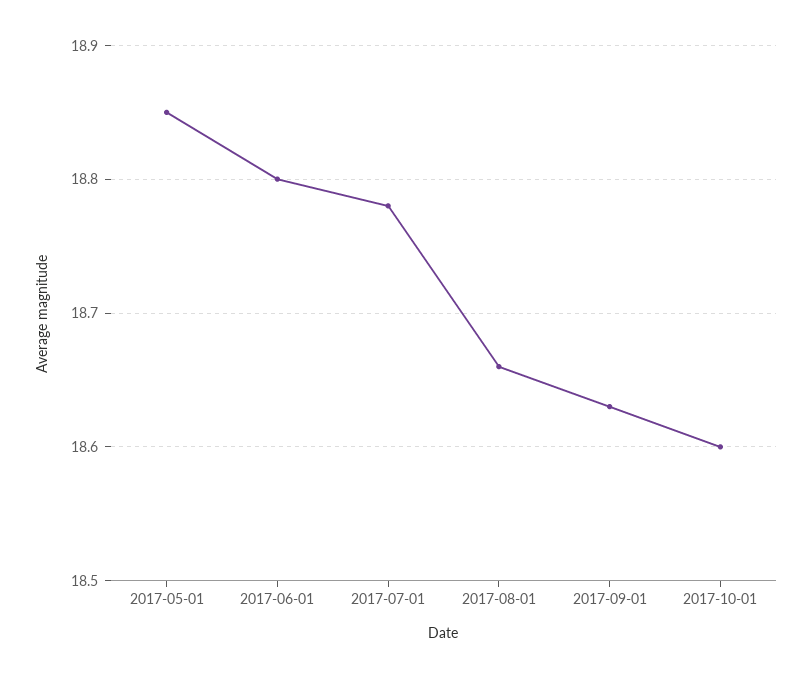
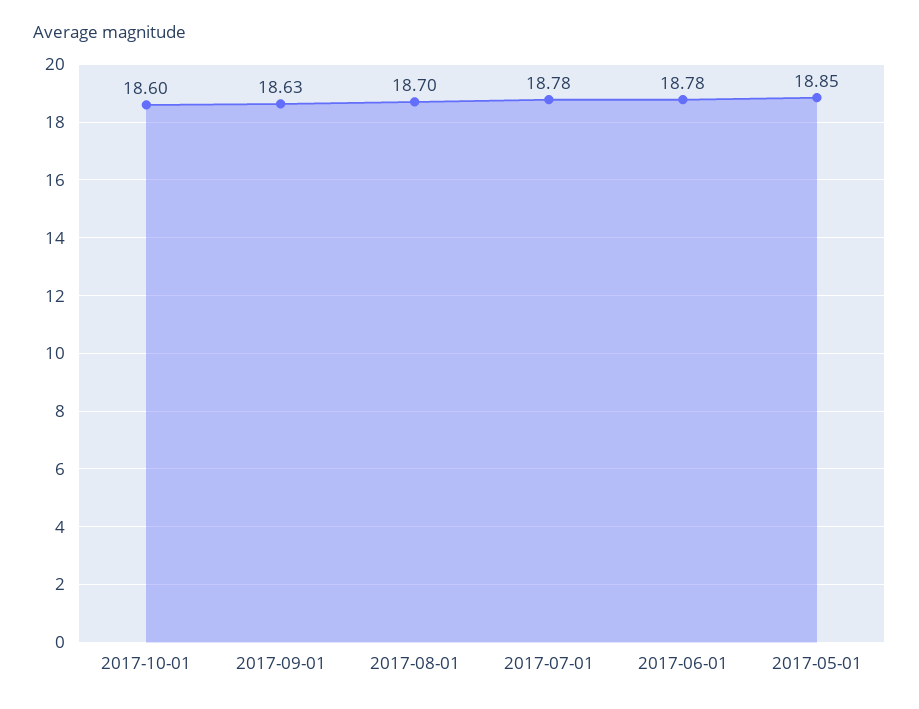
  {
    "2017-05-01": 18.85,
-   "2017-06-01": 18.8,
+   "2017-06-01": 18.78,
    "2017-07-01": 18.78,
-   "2017-08-01": 18.66,
+   "2017-08-01": 18.7,
    "2017-09-01": 18.63,
    "2017-10-01": 18.6
  }

